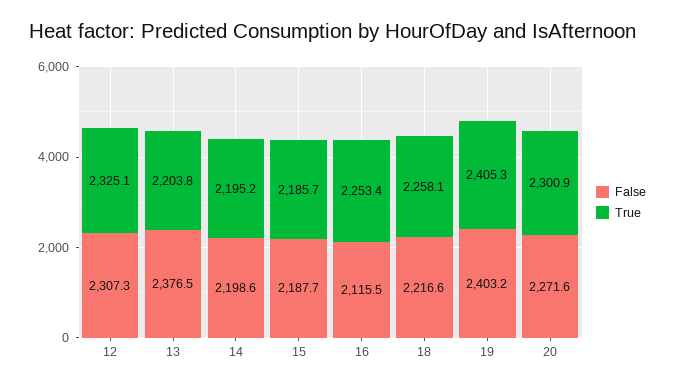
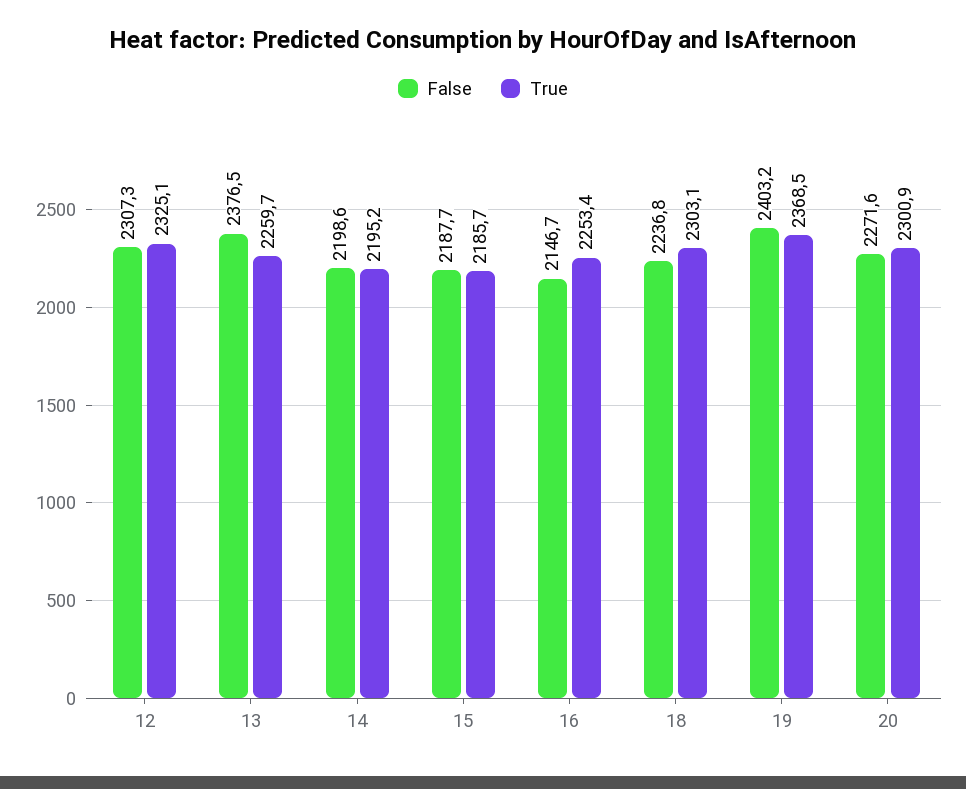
  {
    "False": {
      "12": 2307.3,
      "13": 2376.5,
      "14": 2198.6,
      "15": 2187.7,
-     "16": 2115.5,
+     "16": 2146.7,
-     "18": 2216.6,
+     "18": 2236.8,
      "19": 2403.2,
      "20": 2271.6
    },
    "True": {
      "12": 2325.1,
-     "13": 2203.8,
+     "13": 2259.7,
      "14": 2195.2,
      "15": 2185.7,
      "16": 2253.4,
-     "18": 2258.1,
+     "18": 2303.1,
-     "19": 2405.3,
+     "19": 2368.5,
      "20": 2300.9
    }
  }

